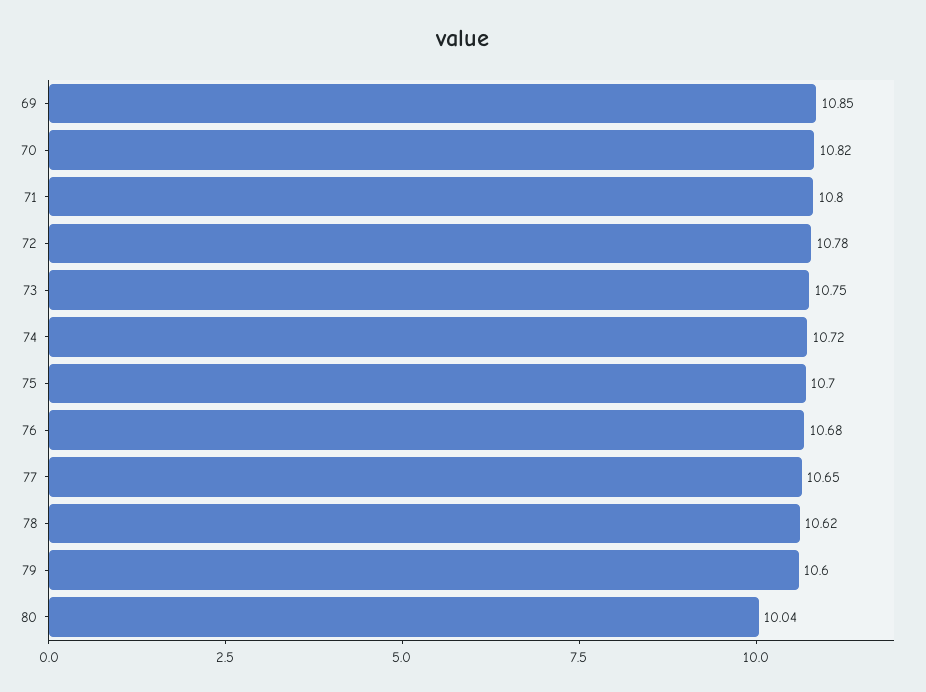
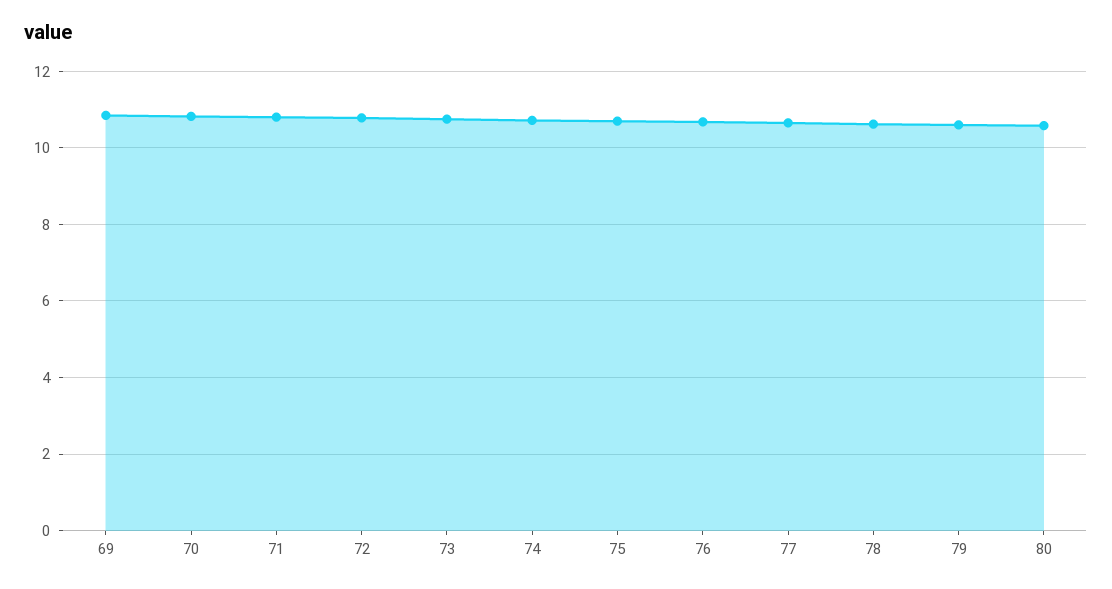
  {
    "69": 10.85,
    "70": 10.82,
    "71": 10.8,
    "72": 10.78,
    "73": 10.75,
    "74": 10.72,
    "75": 10.7,
    "76": 10.68,
    "77": 10.65,
    "78": 10.62,
    "79": 10.6,
-   "80": 10.04
+   "80": 10.6
  }

